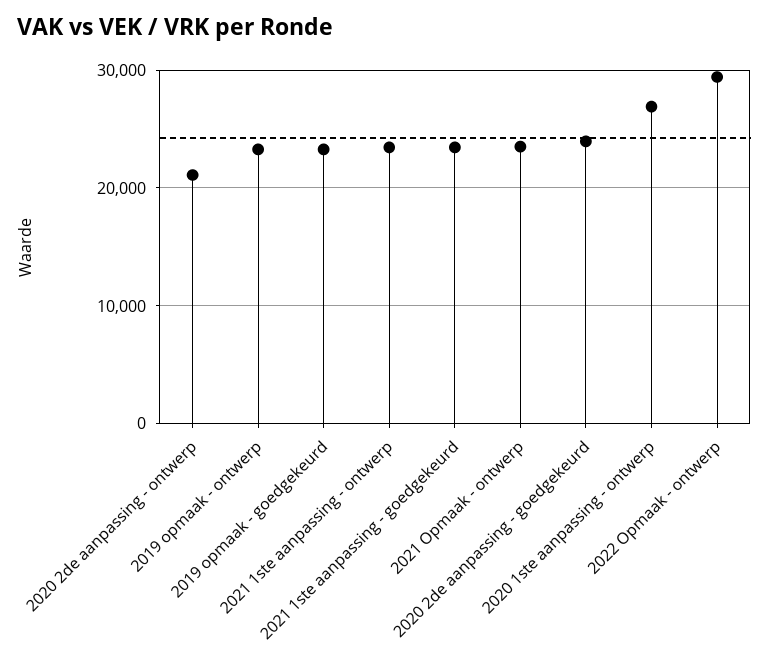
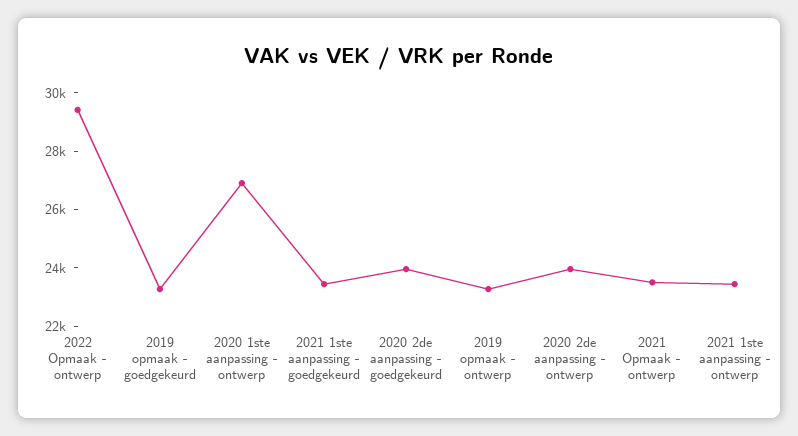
  {
-   "2020 2de aanpassing - ontwerp": 21000,
+   "2020 2de aanpassing - ontwerp": 24000,
    "2019 opmaak - ontwerp": 23500,
    "2019 opmaak - goedgekeurd": 23500,
    "2021 1ste aanpassing - ontwerp": 23500,
    "2021 1ste aanpassing - goedgekeurd": 23500,
    "2021 Opmaak - ontwerp": 23500,
    "2020 2de aanpassing - goedgekeurd": 24000,
    "2020 1ste aanpassing - ontwerp": 27000,
    "2022 Opmaak - ontwerp": 29500
  }

